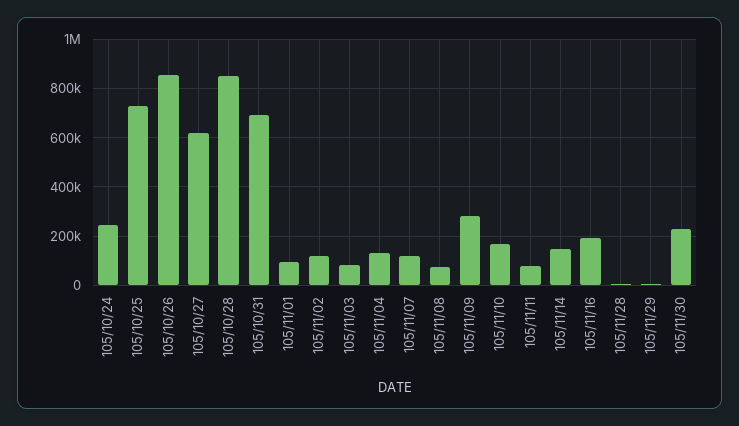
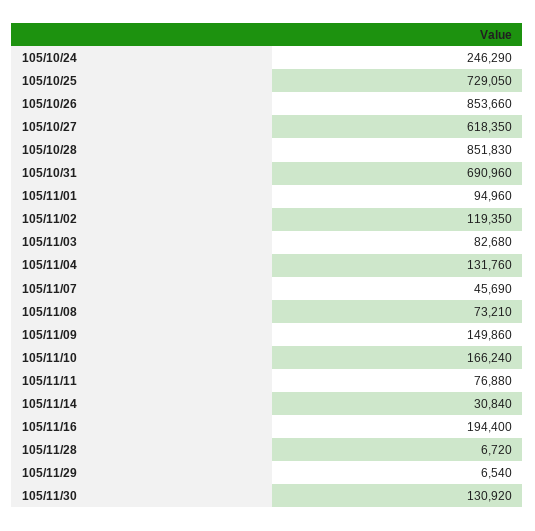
  {
    "105/10/24": 246290,
    "105/10/25": 729050,
    "105/10/26": 853660,
    "105/10/27": 618350,
    "105/10/28": 851830,
    "105/10/31": 690960,
    "105/11/01": 94960,
    "105/11/02": 119350,
    "105/11/03": 82680,
    "105/11/04": 131760,
-   "105/11/07": 125000,
+   "105/11/07": 45690,
    "105/11/08": 73210,
-   "105/11/09": 275000,
+   "105/11/09": 149860,
    "105/11/10": 166240,
    "105/11/11": 76880,
-   "105/11/14": 150000,
+   "105/11/14": 30840,
    "105/11/16": 194400,
    "105/11/28": 6720,
    "105/11/29": 6540,
-   "105/11/30": 225000
+   "105/11/30": 130920
  }

